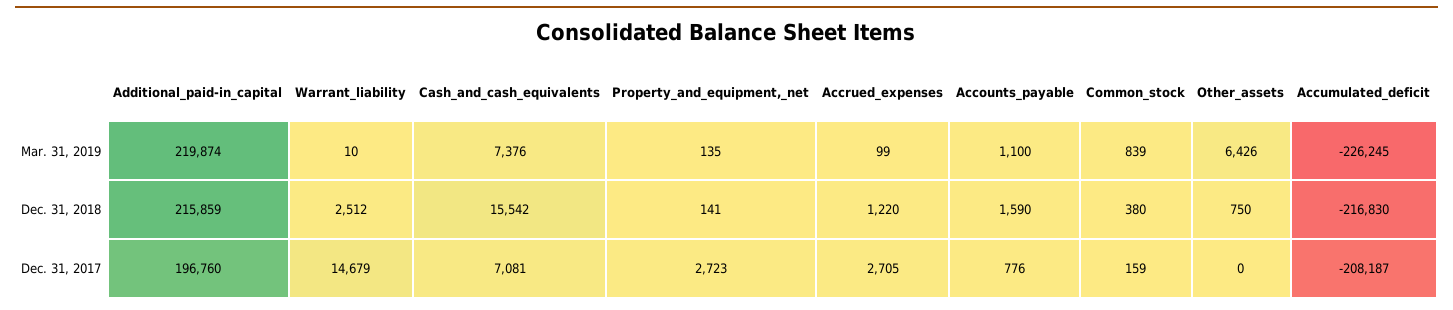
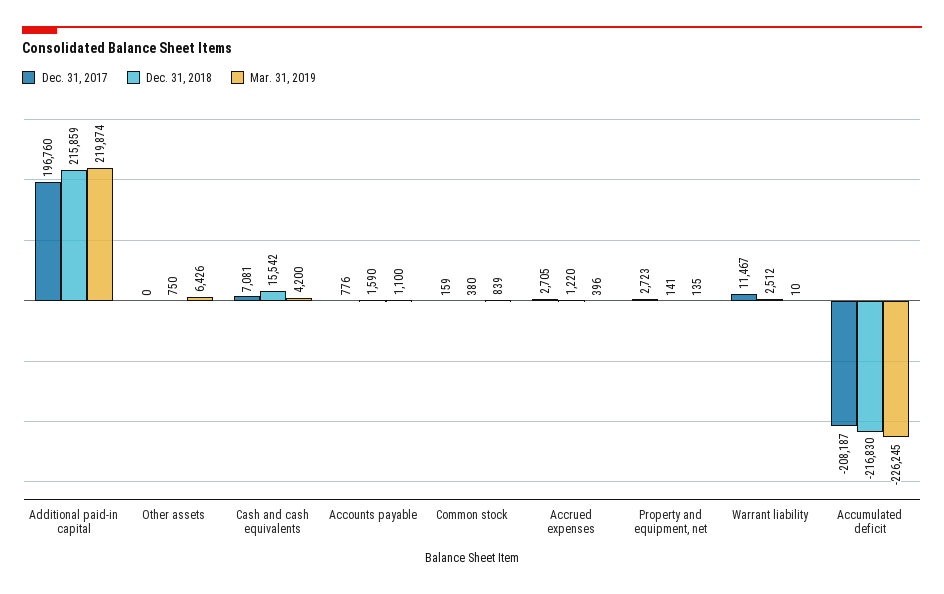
  {
    "Mar. 31, 2019": {
      "Additional_paid-in_capital": 219874,
      "Warrant_liability": 10,
-     "Cash_and_cash_equivalents": 7376,
+     "Cash_and_cash_equivalents": 4200,
      "Property_and_equipment,_net": 135,
-     "Accrued_expenses": 99,
+     "Accrued_expenses": 396,
      "Accounts_payable": 1100,
      "Common_stock": 839,
      "Other_assets": 6426,
      "Accumulated_deficit": -226245
    },
    "Dec. 31, 2018": {
      "Additional_paid-in_capital": 215859,
      "Warrant_liability": 2512,
      "Cash_and_cash_equivalents": 15542,
      "Property_and_equipment,_net": 141,
      "Accrued_expenses": 1220,
      "Accounts_payable": 1590,
      "Common_stock": 380,
      "Other_assets": 750,
      "Accumulated_deficit": -216830
    },
    "Dec. 31, 2017": {
      "Additional_paid-in_capital": 196760,
-     "Warrant_liability": 14679,
+     "Warrant_liability": 11467,
      "Cash_and_cash_equivalents": 7081,
      "Property_and_equipment,_net": 2723,
      "Accrued_expenses": 2705,
      "Accounts_payable": 776,
      "Common_stock": 159,
      "Other_assets": 0,
      "Accumulated_deficit": -208187
    }
  }

